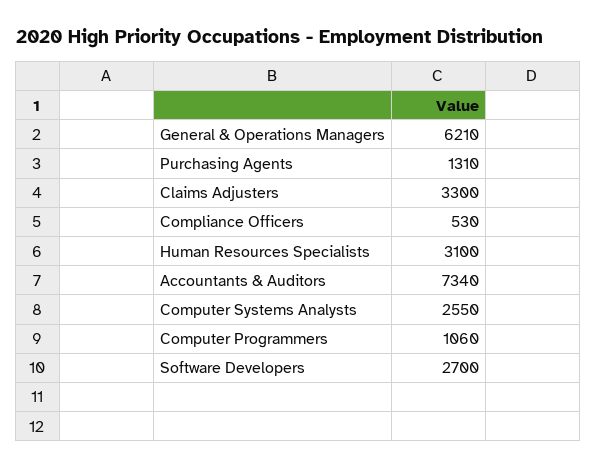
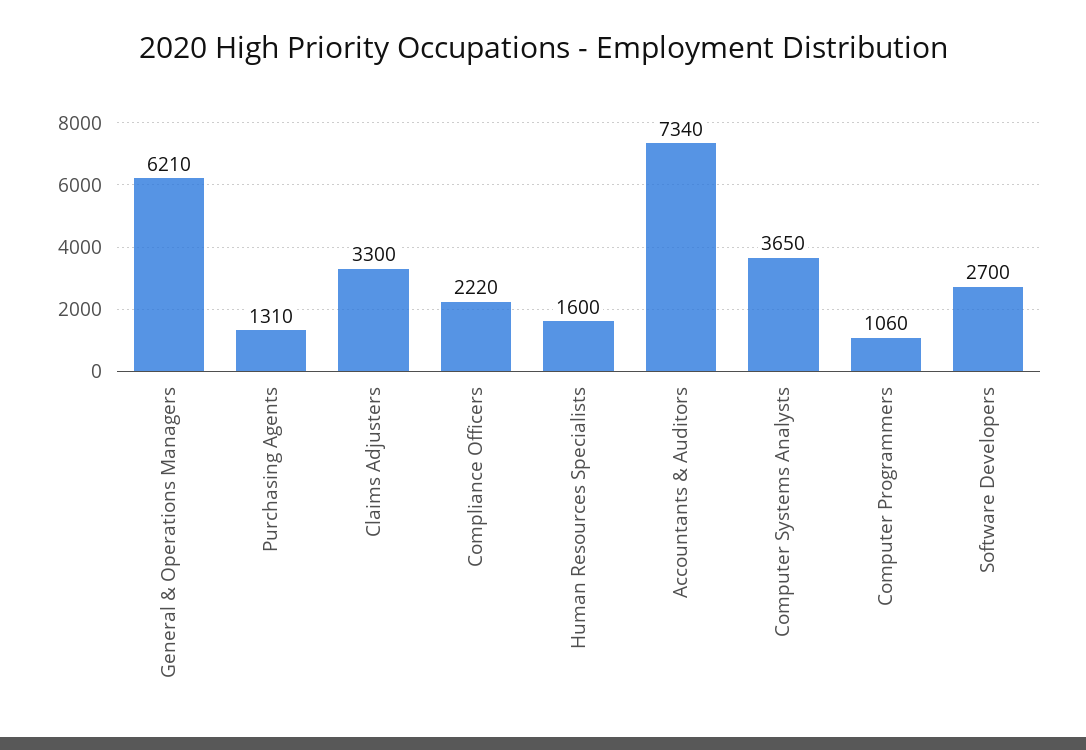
  {
    "General & Operations Managers": 6210,
    "Purchasing Agents": 1310,
    "Claims Adjusters": 3300,
-   "Compliance Officers": 530,
+   "Compliance Officers": 2220,
-   "Human Resources Specialists": 3100,
+   "Human Resources Specialists": 1600,
    "Accountants & Auditors": 7340,
-   "Computer Systems Analysts": 2550,
+   "Computer Systems Analysts": 3650,
    "Computer Programmers": 1060,
    "Software Developers": 2700
  }

